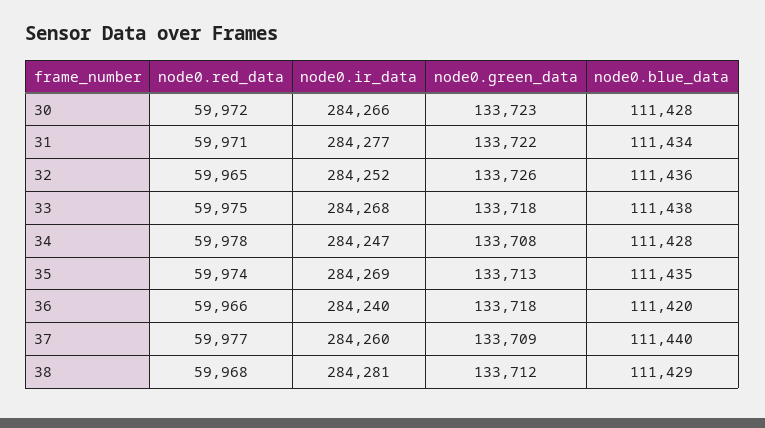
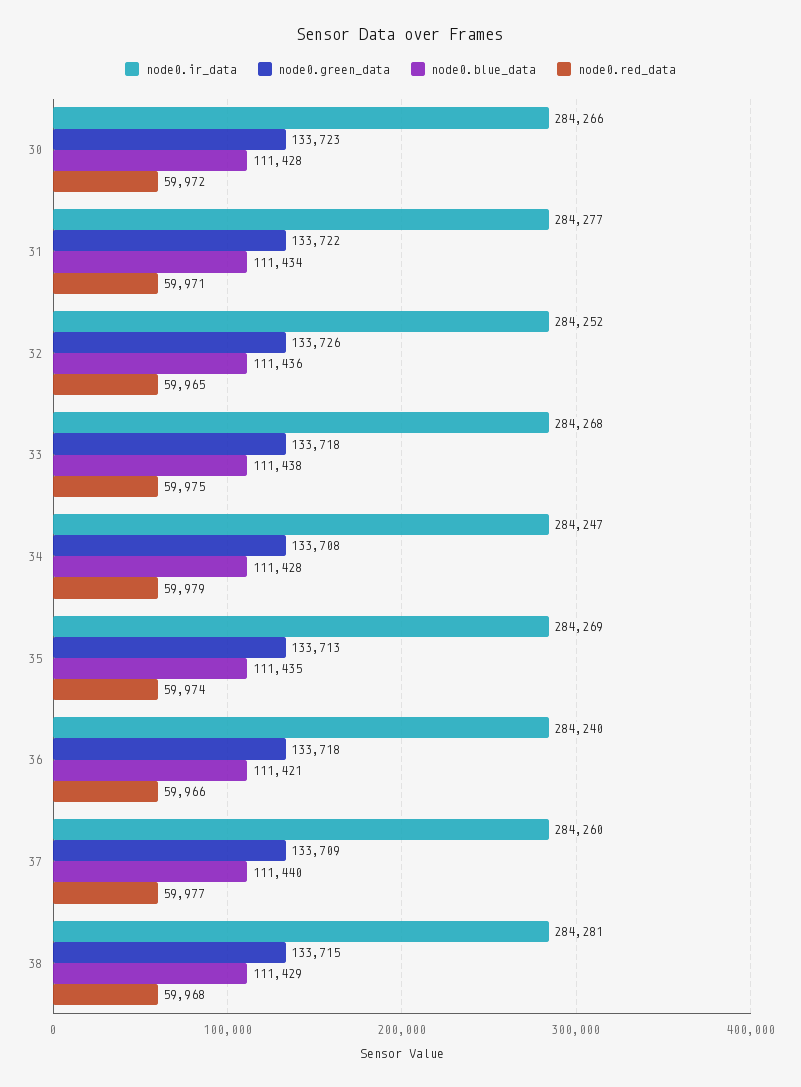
  {
    "node0.red_data": {
      "30": 59972,
      "31": 59971,
      "32": 59965,
      "33": 59975,
-     "34": 59978,
+     "34": 59979,
      "35": 59974,
      "36": 59966,
      "37": 59977,
      "38": 59968
    },
    "node0.ir_data": {
      "30": 284266,
      "31": 284277,
      "32": 284252,
      "33": 284268,
      "34": 284247,
      "35": 284269,
      "36": 284240,
      "37": 284260,
      "38": 284281
    },
    "node0.green_data": {
      "30": 133723,
      "31": 133722,
      "32": 133726,
      "33": 133718,
      "34": 133708,
      "35": 133713,
      "36": 133718,
      "37": 133709,
-     "38": 133712
+     "38": 133715
    },
    "node0.blue_data": {
      "30": 111428,
      "31": 111434,
      "32": 111436,
      "33": 111438,
      "34": 111428,
      "35": 111435,
-     "36": 111420,
+     "36": 111421,
      "37": 111440,
      "38": 111429
    }
  }

